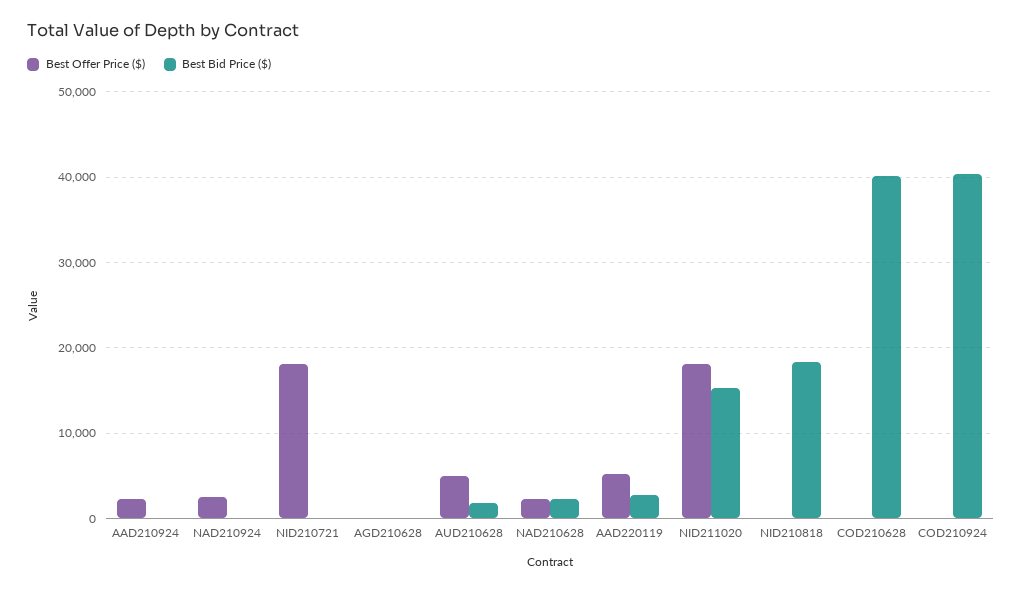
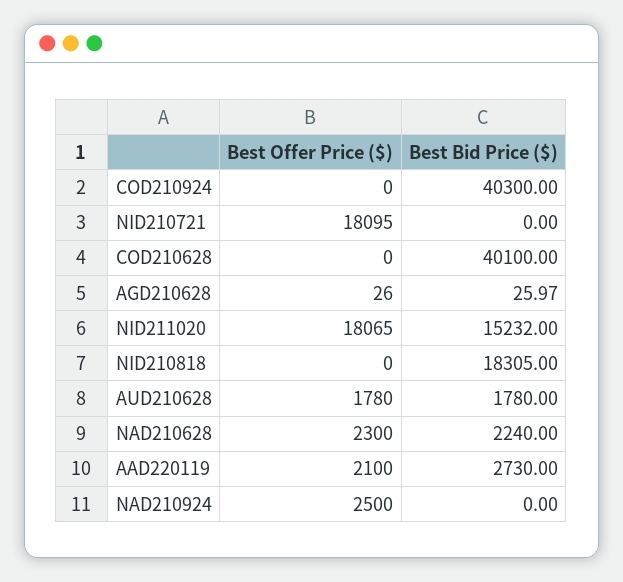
  {
    "Best Offer Price ($)": {
-     "AAD210924": 2000,
      "NAD210924": 2500,
      "NID210721": 18095,
      "AGD210628": 26,
-     "AUD210628": 5000,
+     "AUD210628": 1780,
      "NAD210628": 2300,
-     "AAD220119": 5000,
+     "AAD220119": 2100,
      "NID211020": 18065,
      "NID210818": 0,
      "COD210628": 0,
      "COD210924": 0
    },
    "Best Bid Price ($)": {
-     "AAD210924": 0,
      "NAD210924": 0,
      "NID210721": 0,
      "AGD210628": 25.97,
      "AUD210628": 1780,
      "NAD210628": 2240,
      "AAD220119": 2730,
      "NID211020": 15232,
      "NID210818": 18305,
      "COD210628": 40100,
      "COD210924": 40300
    }
  }

